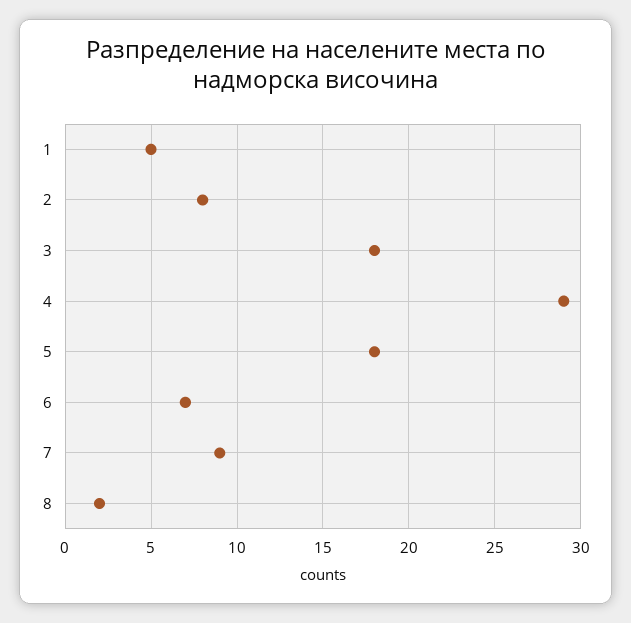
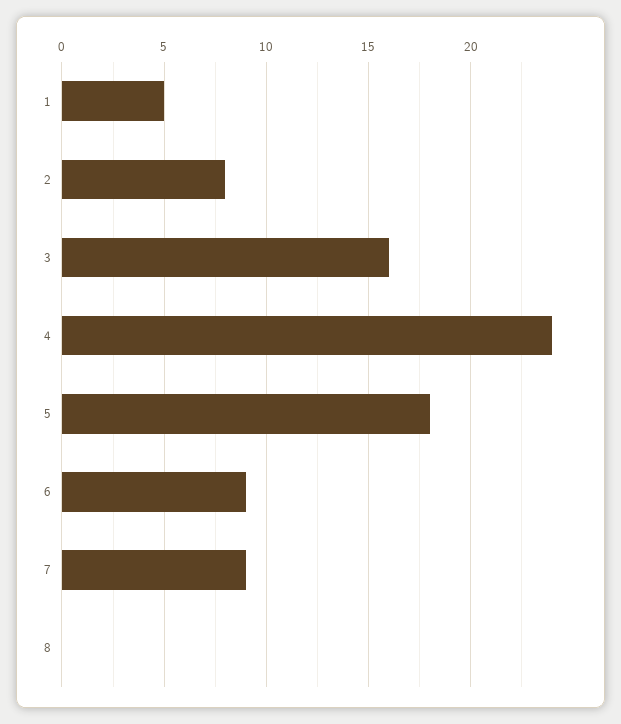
  {
    "1": 5,
    "2": 8,
-   "3": 18,
+   "3": 16,
-   "4": 29,
+   "4": 24,
    "5": 18,
-   "6": 7,
+   "6": 9,
    "7": 9,
-   "8": 2
+   "8": 0
  }

